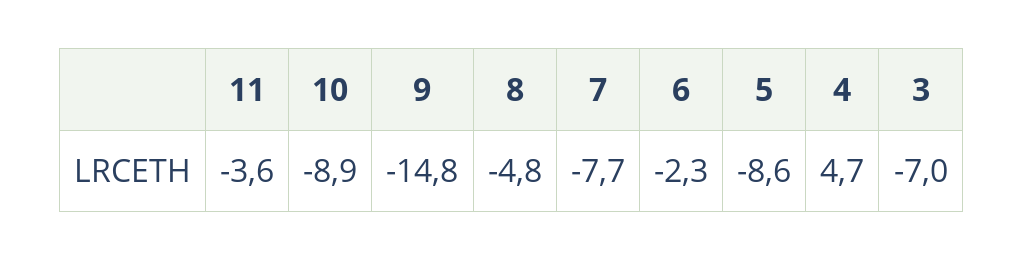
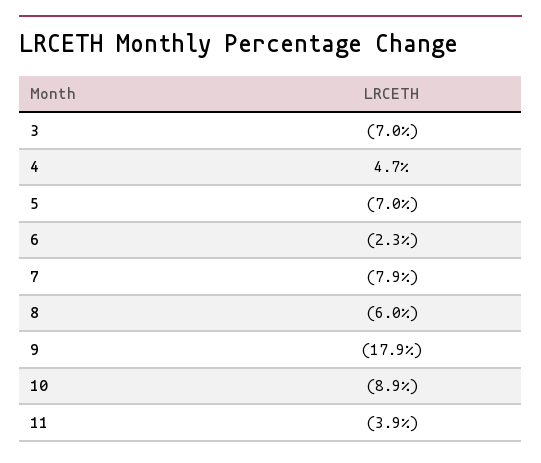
  {
-   "11": -3.6,
+   "11": -3.9,
    "10": -8.9,
-   "9": -14.8,
+   "9": -17.9,
-   "8": -4.8,
+   "8": -6,
-   "7": -7.7,
+   "7": -7.9,
    "6": -2.3,
-   "5": -8.6,
+   "5": -7,
    "4": 4.7,
    "3": -7
  }

